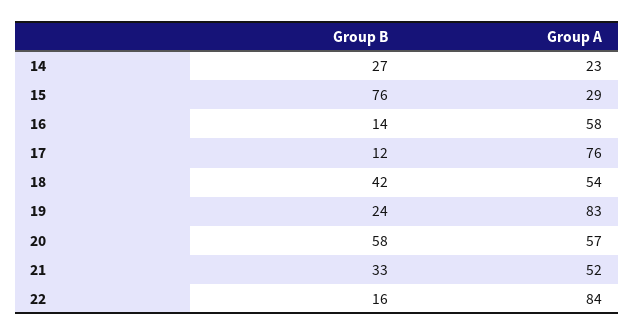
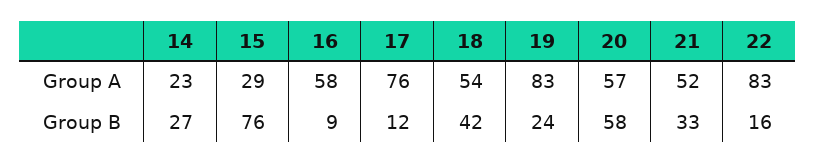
  {
    "Group B": {
      "14": 27,
      "15": 76,
-     "16": 14,
+     "16": 9,
      "17": 12,
      "18": 42,
      "19": 24,
      "20": 58,
      "21": 33,
      "22": 16
    },
    "Group A": {
      "14": 23,
      "15": 29,
      "16": 58,
      "17": 76,
      "18": 54,
      "19": 83,
      "20": 57,
      "21": 52,
-     "22": 84
+     "22": 83
    }
  }

